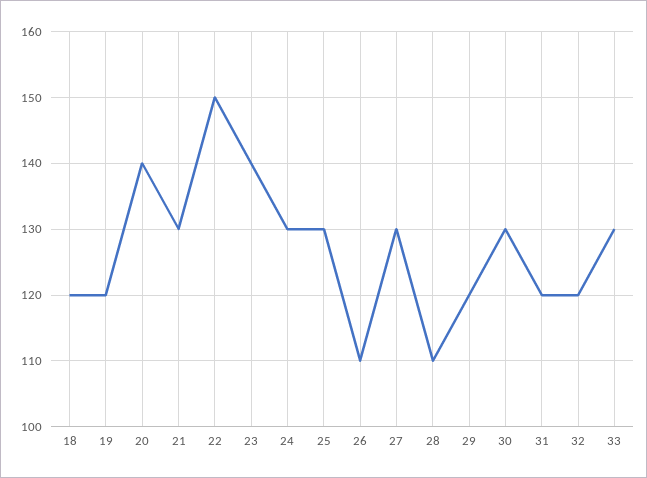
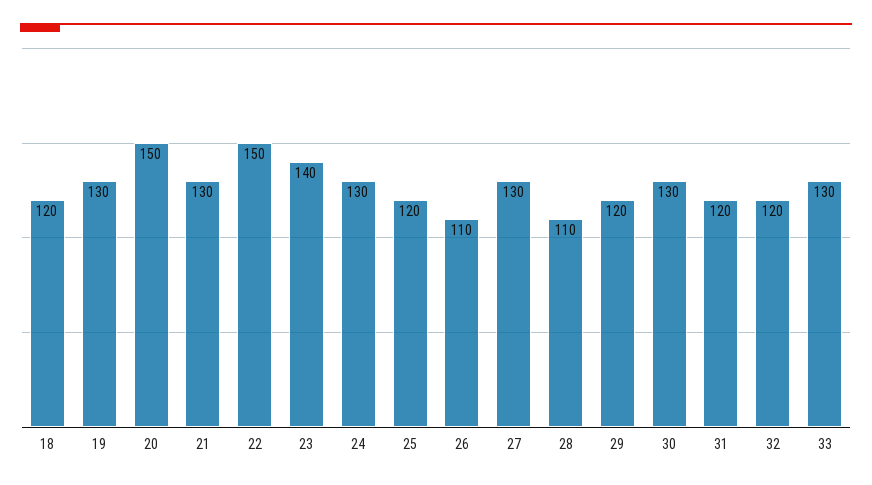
  {
    "18": 120,
-   "19": 120,
+   "19": 130,
-   "20": 140,
+   "20": 150,
    "21": 130,
    "22": 150,
    "23": 140,
    "24": 130,
-   "25": 130,
+   "25": 120,
    "26": 110,
    "27": 130,
    "28": 110,
    "29": 120,
    "30": 130,
    "31": 120,
    "32": 120,
    "33": 130
  }

